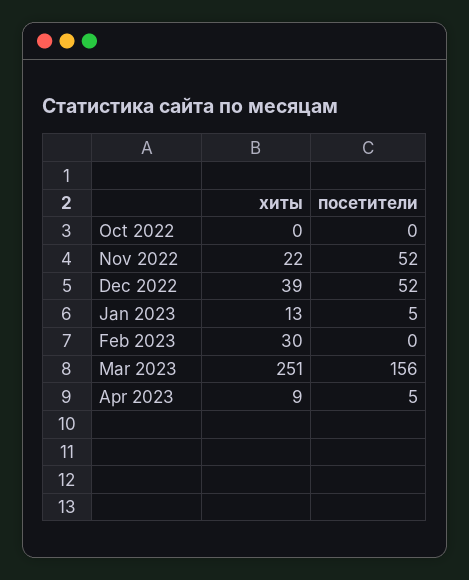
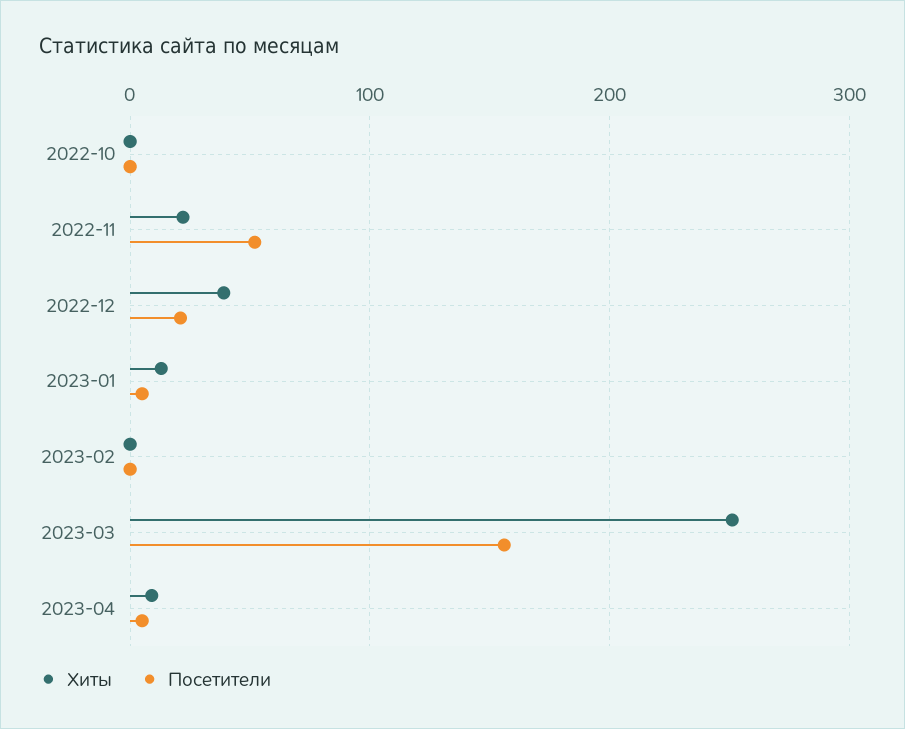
  {
    "хиты": {
      "Oct 2022": 0,
      "Nov 2022": 22,
      "Dec 2022": 39,
      "Jan 2023": 13,
-     "Feb 2023": 30,
+     "Feb 2023": 0,
      "Mar 2023": 251,
      "Apr 2023": 9
    },
    "посетители": {
      "Oct 2022": 0,
      "Nov 2022": 52,
-     "Dec 2022": 52,
+     "Dec 2022": 20,
      "Jan 2023": 5,
      "Feb 2023": 0,
      "Mar 2023": 156,
      "Apr 2023": 5
    }
  }

